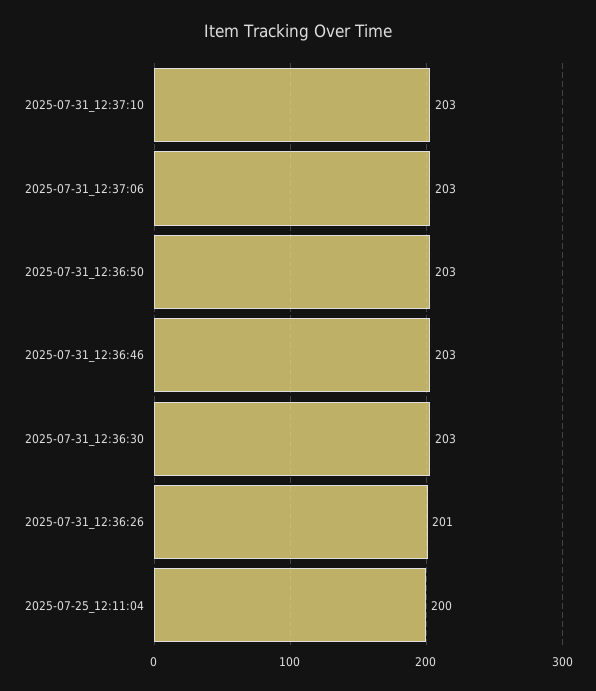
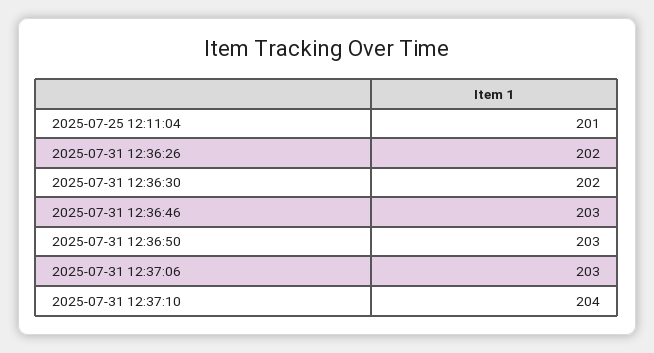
  {
-   "2025-07-31_12:37:10": 203,
+   "2025-07-31_12:37:10": 204,
    "2025-07-31_12:37:06": 203,
    "2025-07-31_12:36:50": 203,
    "2025-07-31_12:36:46": 203,
-   "2025-07-31_12:36:30": 203,
+   "2025-07-31_12:36:30": 202,
-   "2025-07-31_12:36:26": 201,
+   "2025-07-31_12:36:26": 202,
-   "2025-07-25_12:11:04": 200
+   "2025-07-25_12:11:04": 201
  }

